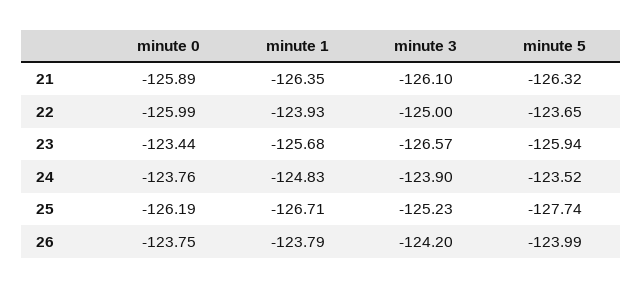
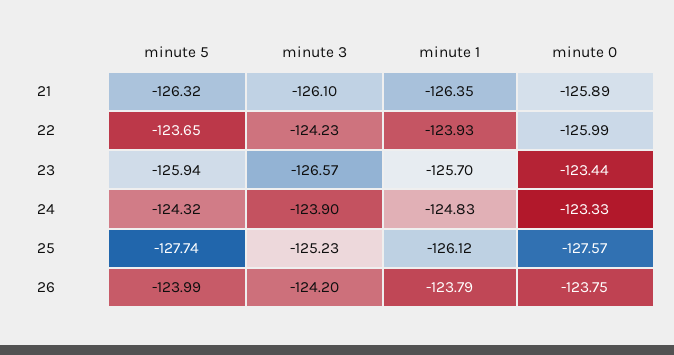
  {
    "minute 0": {
      "21": -125.89,
      "22": -125.99,
      "23": -123.44,
-     "24": -123.76,
+     "24": -123.33,
-     "25": -126.19,
+     "25": -127.57,
      "26": -123.75
    },
    "minute 1": {
      "21": -126.35,
      "22": -123.93,
-     "23": -125.68,
+     "23": -125.7,
      "24": -124.83,
-     "25": -126.71,
+     "25": -126.12,
      "26": -123.79
    },
    "minute 3": {
      "21": -126.1,
-     "22": -125,
+     "22": -124.23,
      "23": -126.57,
      "24": -123.9,
      "25": -125.23,
      "26": -124.2
    },
    "minute 5": {
      "21": -126.32,
      "22": -123.65,
      "23": -125.94,
-     "24": -123.52,
+     "24": -124.32,
      "25": -127.74,
      "26": -123.99
    }
  }

